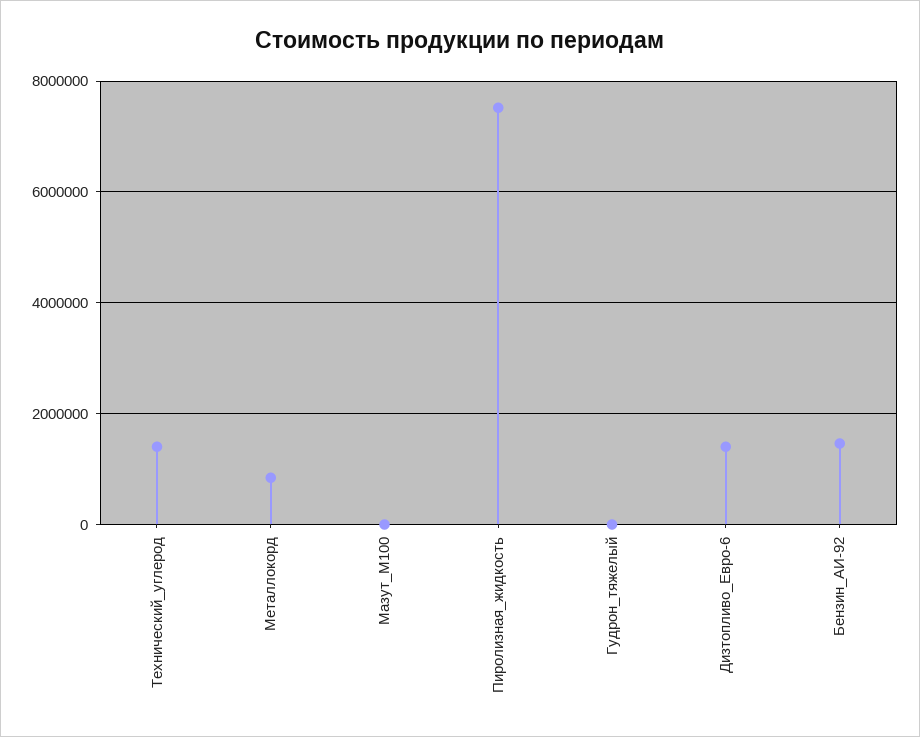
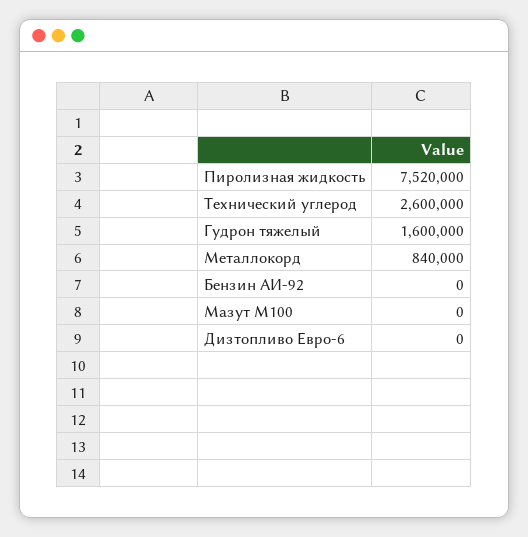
  {
-   "Технический_углерод": 1400000,
+   "Технический_углерод": 2600000,
    "Металлокорд": 840000,
    "Мазут_М100": 0,
    "Пиролизная_жидкость": 7520000,
-   "Гудрон_тяжелый": 0,
+   "Гудрон_тяжелый": 1600000,
-   "Дизтопливо_Евро-6": 1400000,
+   "Дизтопливо_Евро-6": 0,
-   "Бензин_АИ-92": 1400000
+   "Бензин_АИ-92": 0
  }

